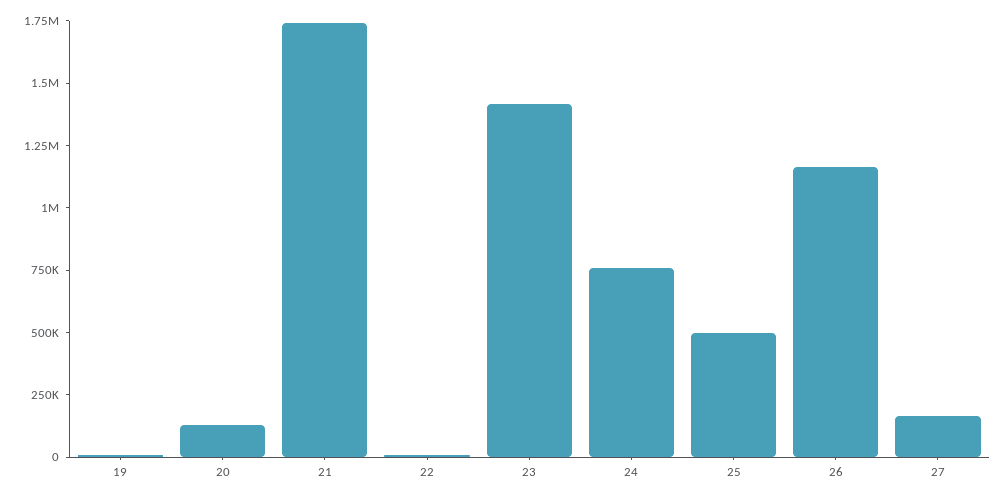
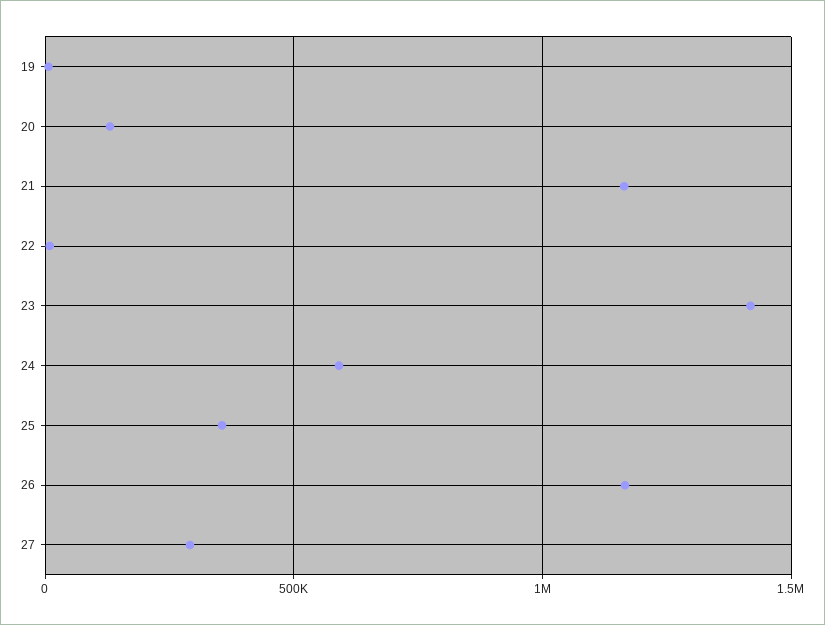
  {
    "19": 0,
    "20": 150000,
-   "21": 1750000,
+   "21": 1150000,
    "22": 0,
    "23": 1400000,
-   "24": 750000,
+   "24": 600000,
-   "25": 500000,
+   "25": 350000,
    "26": 1150000,
-   "27": 150000
+   "27": 300000
  }

